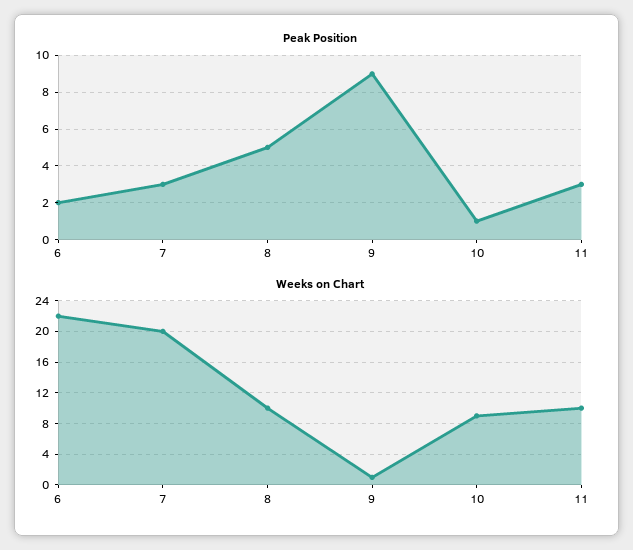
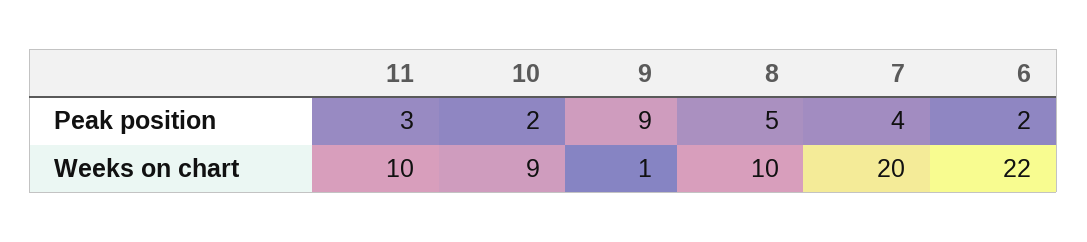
  {
    "Peak Position": {
      "6": 2,
-     "7": 3,
+     "7": 4,
      "8": 5,
      "9": 9,
-     "10": 1,
+     "10": 2,
      "11": 3
    },
    "Weeks on Chart": {
      "6": 22,
      "7": 20,
      "8": 10,
      "9": 1,
      "10": 9,
      "11": 10
    }
  }

